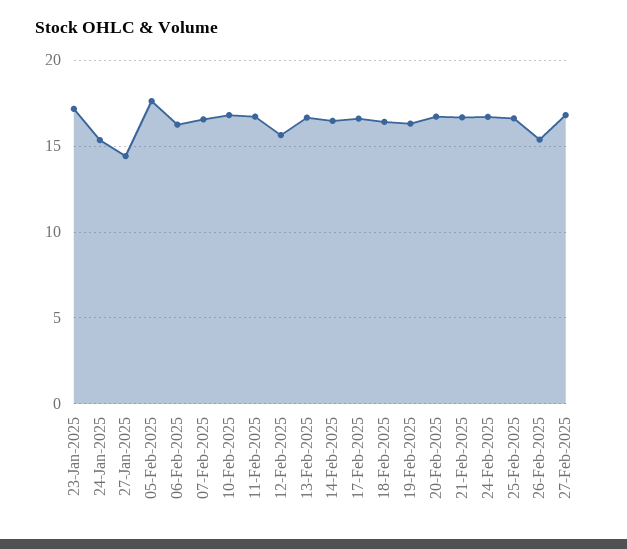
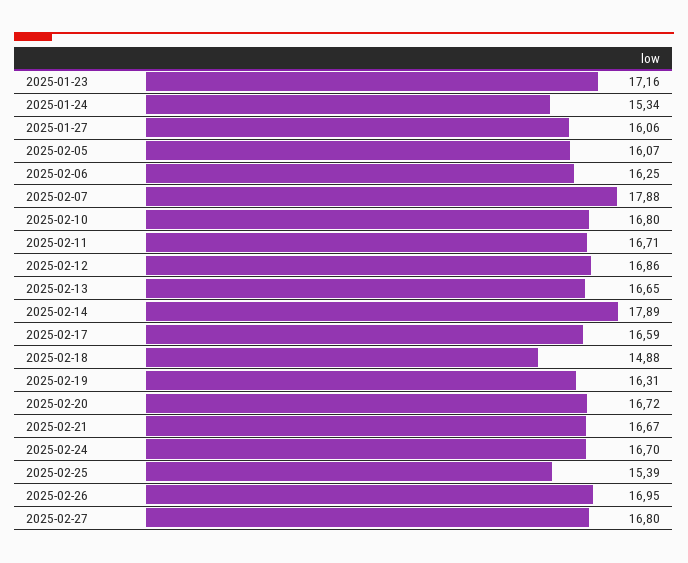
  {
    "23-Jan-2025": 17.16,
    "24-Jan-2025": 15.34,
-   "27-Jan-2025": 14.5,
+   "27-Jan-2025": 16.06,
-   "05-Feb-2025": 17.5,
+   "05-Feb-2025": 16.07,
    "06-Feb-2025": 16.25,
-   "07-Feb-2025": 16.5,
+   "07-Feb-2025": 17.88,
    "10-Feb-2025": 16.8,
    "11-Feb-2025": 16.71,
-   "12-Feb-2025": 15.5,
+   "12-Feb-2025": 16.86,
    "13-Feb-2025": 16.65,
-   "14-Feb-2025": 16.5,
+   "14-Feb-2025": 17.89,
    "17-Feb-2025": 16.59,
-   "18-Feb-2025": 16.5,
+   "18-Feb-2025": 14.88,
    "19-Feb-2025": 16.31,
    "20-Feb-2025": 16.72,
    "21-Feb-2025": 16.67,
    "24-Feb-2025": 16.7,
-   "25-Feb-2025": 16.5,
+   "25-Feb-2025": 15.39,
-   "26-Feb-2025": 15.5,
+   "26-Feb-2025": 16.95,
    "27-Feb-2025": 16.8
  }

